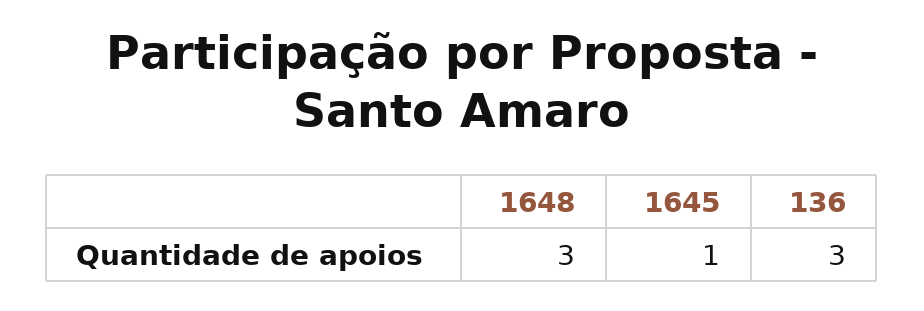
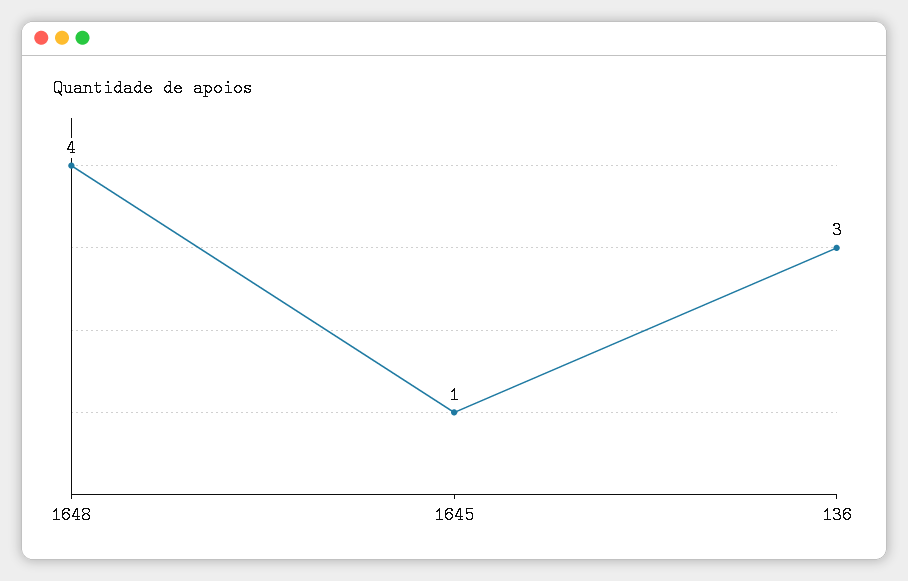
  {
-   "1648": 3,
+   "1648": 4,
    "1645": 1,
    "136": 3
  }

